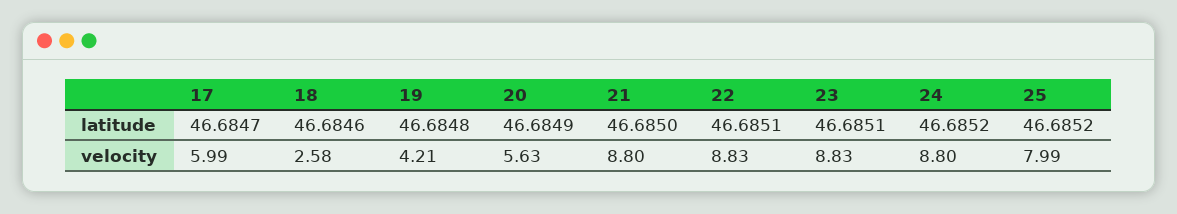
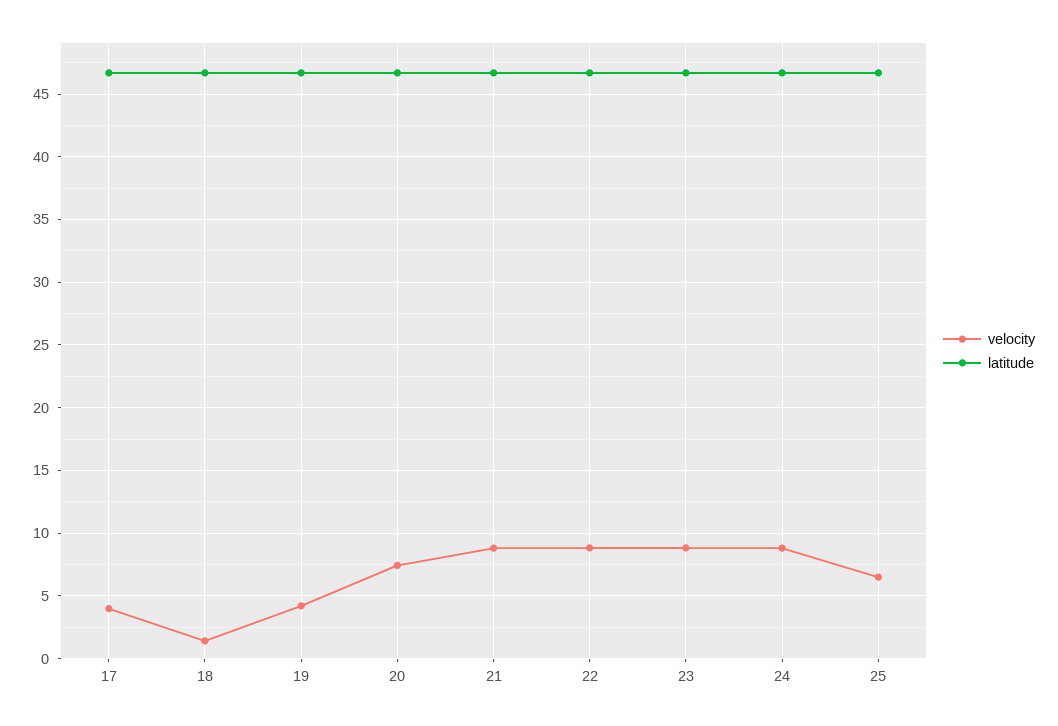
  {
    "latitude": {
      "17": 46.6847,
      "18": 46.6846,
      "19": 46.6848,
      "20": 46.6849,
      "21": 46.685,
      "22": 46.6851,
      "23": 46.6851,
      "24": 46.6852,
      "25": 46.6852
    },
    "velocity": {
-     "17": 5.99,
+     "17": 4,
-     "18": 2.58,
+     "18": 1.5,
      "19": 4.21,
-     "20": 5.63,
+     "20": 7.5,
      "21": 8.8,
      "22": 8.83,
      "23": 8.83,
      "24": 8.8,
-     "25": 7.99
+     "25": 6.5
    }
  }

